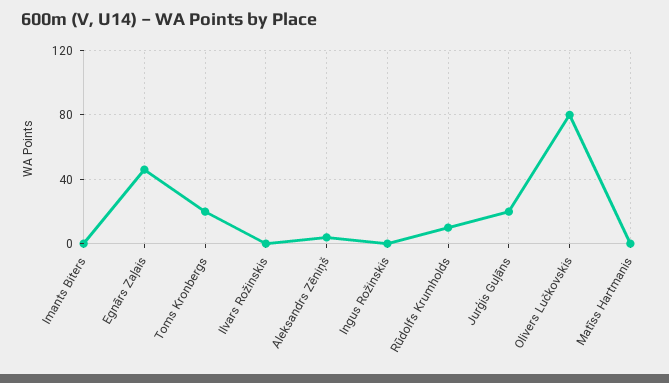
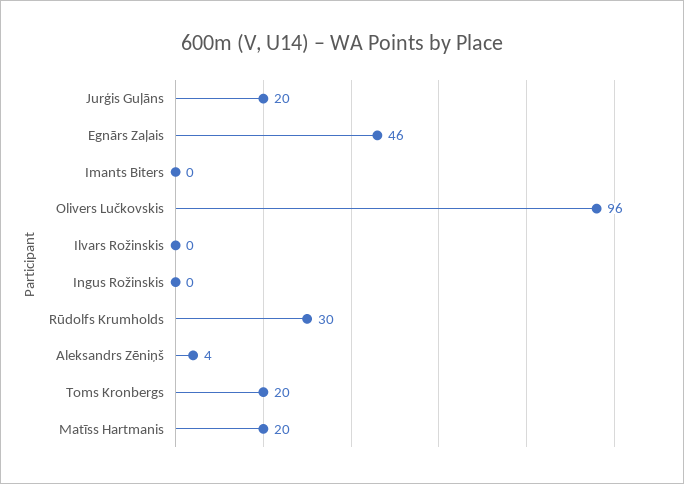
  {
    "Imants Biters": 0,
    "Egnārs Zaļais": 46,
    "Toms Kronbergs": 20,
    "Ilvars Rožinskis": 0,
    "Aleksandrs Zēniņš": 4,
    "Ingus Rožinskis": 0,
-   "Rūdolfs Krumholds": 10,
+   "Rūdolfs Krumholds": 30,
    "Jurģis Guļāns": 20,
-   "Olivers Lučkovskis": 80,
+   "Olivers Lučkovskis": 96,
-   "Matīss Hartmanis": 0
+   "Matīss Hartmanis": 20
  }

